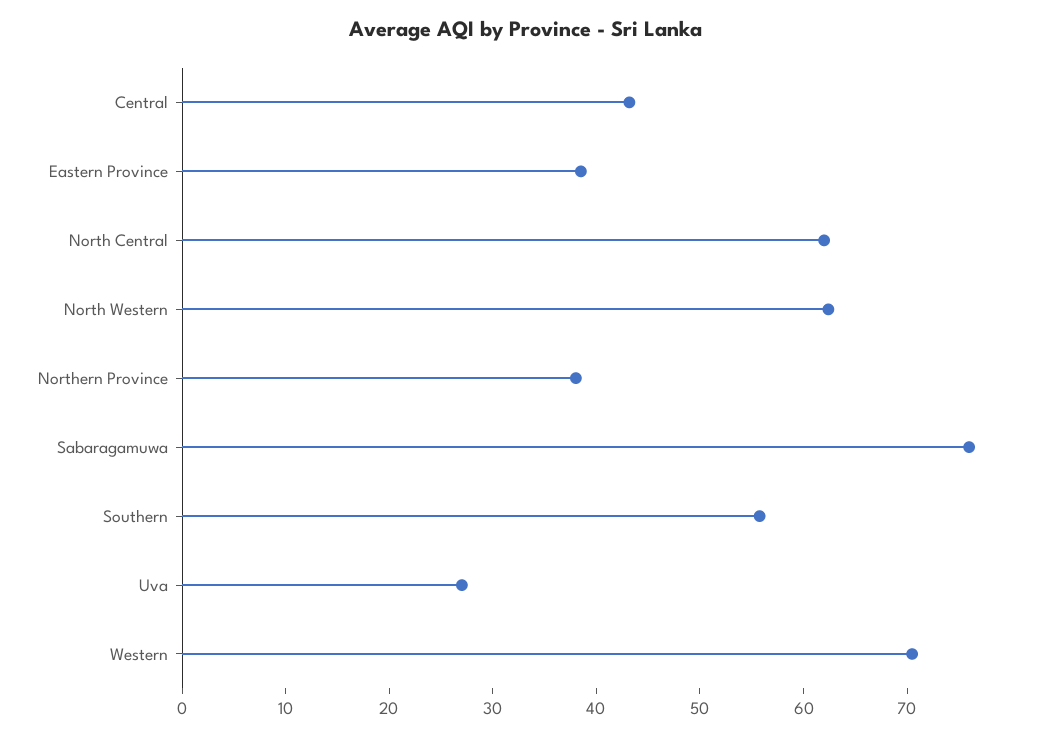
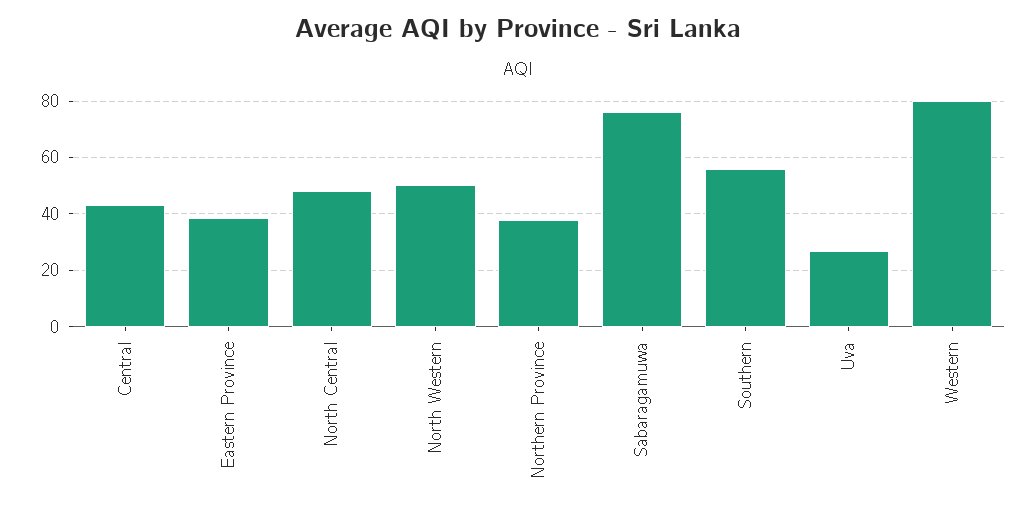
  {
    "Central": 44,
    "Eastern Province": 38,
-   "North Central": 62,
+   "North Central": 47.5,
-   "North Western": 62,
+   "North Western": 50,
    "Northern Province": 38,
    "Sabaragamuwa": 76,
    "Southern": 56,
    "Uva": 28,
-   "Western": 70
+   "Western": 80
  }

